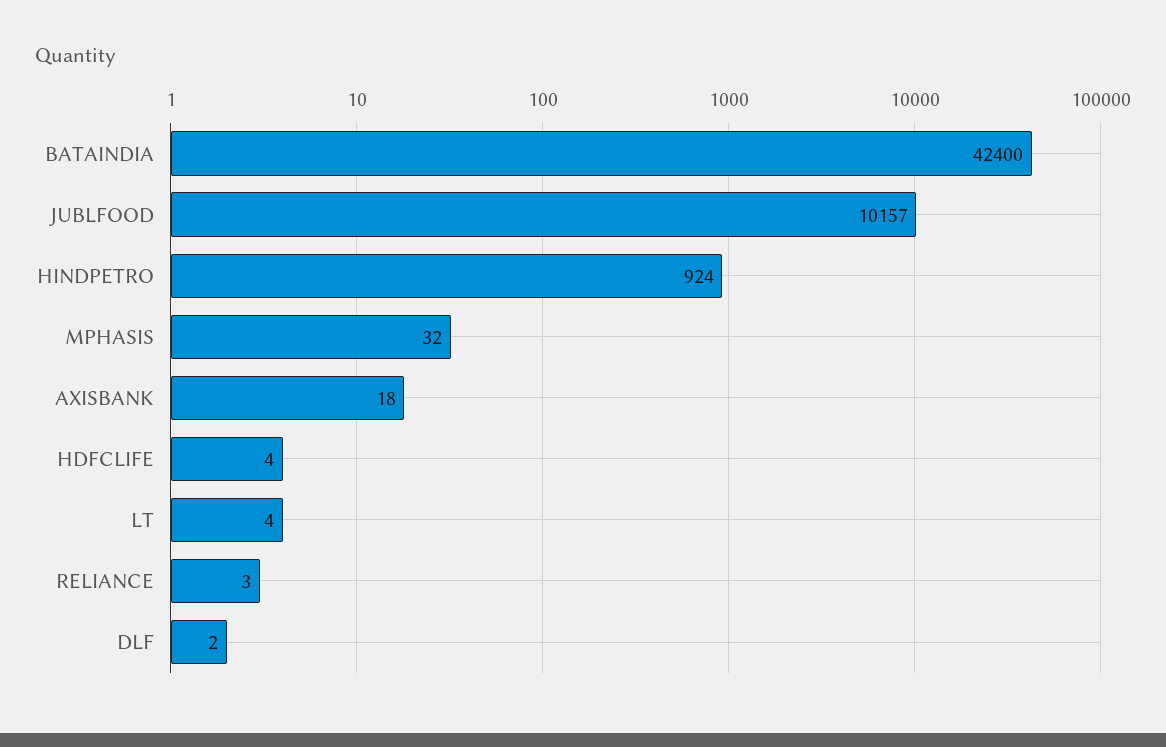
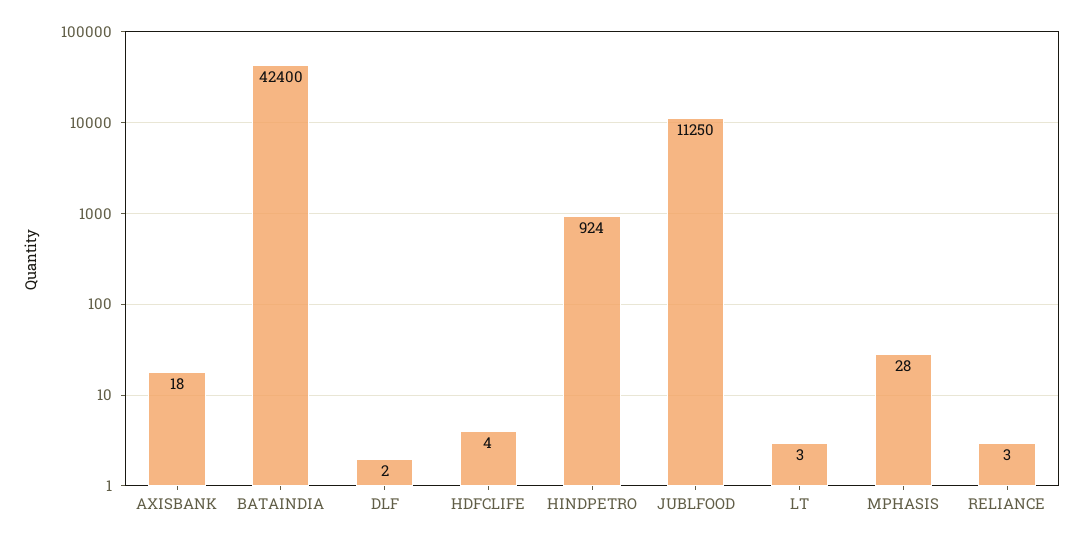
  {
    "BATAINDIA": 42400,
-   "JUBLFOOD": 10157,
+   "JUBLFOOD": 11250,
    "HINDPETRO": 924,
-   "MPHASIS": 32,
+   "MPHASIS": 28,
    "AXISBANK": 18,
    "HDFCLIFE": 4,
-   "LT": 4,
+   "LT": 3,
    "RELIANCE": 3,
    "DLF": 2
  }

